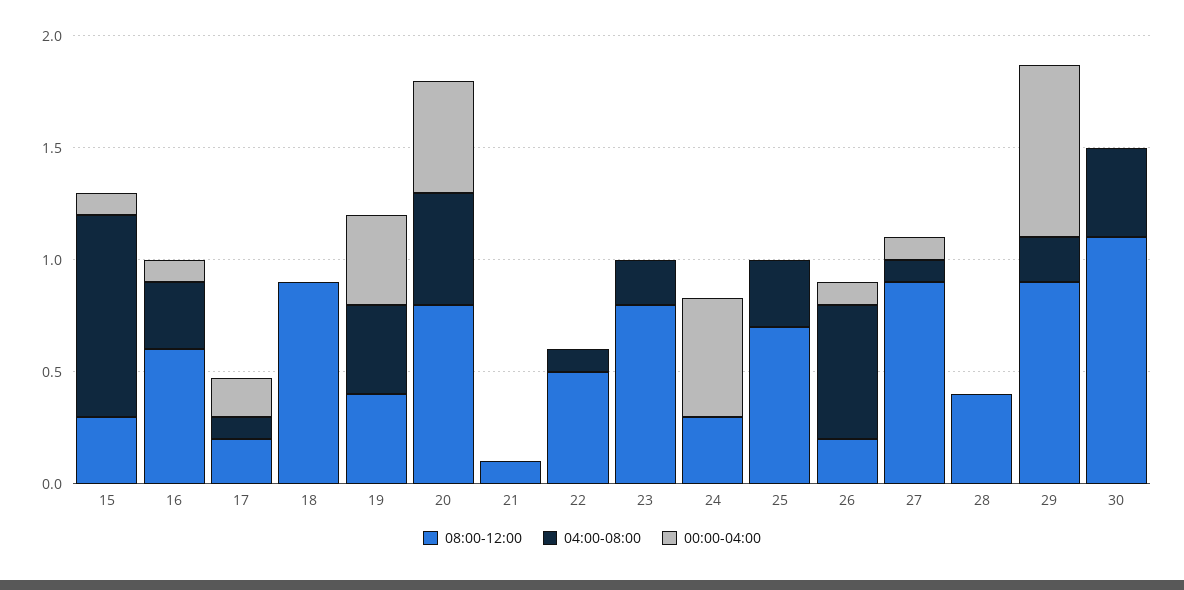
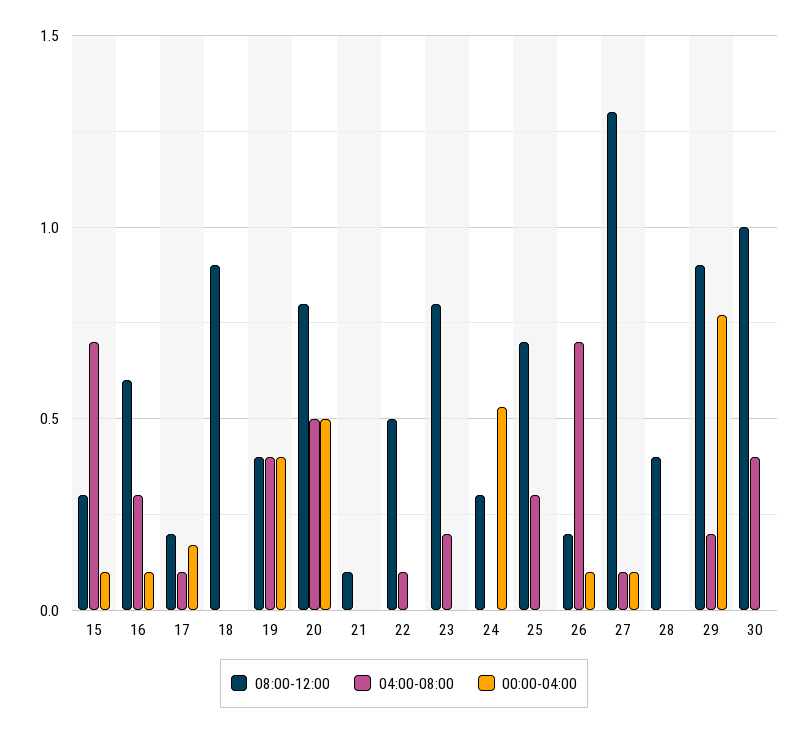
  {
    "08:00-12:00": {
      "15": 0.3,
      "16": 0.6,
      "17": 0.2,
      "18": 0.9,
      "19": 0.4,
      "20": 0.8,
      "21": 0.1,
      "22": 0.5,
      "23": 0.8,
      "24": 0.3,
      "25": 0.7,
      "26": 0.2,
-     "27": 0.9,
+     "27": 1.3,
      "28": 0.4,
      "29": 0.9,
-     "30": 1.1
+     "30": 1
    },
    "04:00-08:00": {
-     "15": 0.9,
+     "15": 0.7,
      "16": 0.3,
      "17": 0.1,
      "18": 0,
      "19": 0.4,
      "20": 0.5,
      "21": 0,
      "22": 0.1,
      "23": 0.2,
      "24": 0,
      "25": 0.3,
-     "26": 0.6,
+     "26": 0.7,
      "27": 0.1,
      "28": 0,
      "29": 0.2,
      "30": 0.4
    },
    "00:00-04:00": {
      "15": 0.1,
      "16": 0.1,
      "17": 0.15,
      "18": 0,
      "19": 0.4,
      "20": 0.5,
      "21": 0,
      "22": 0,
      "23": 0,
      "24": 0.55,
      "25": 0,
      "26": 0.1,
      "27": 0.1,
      "28": 0,
      "29": 0.75,
      "30": 0
    }
  }

